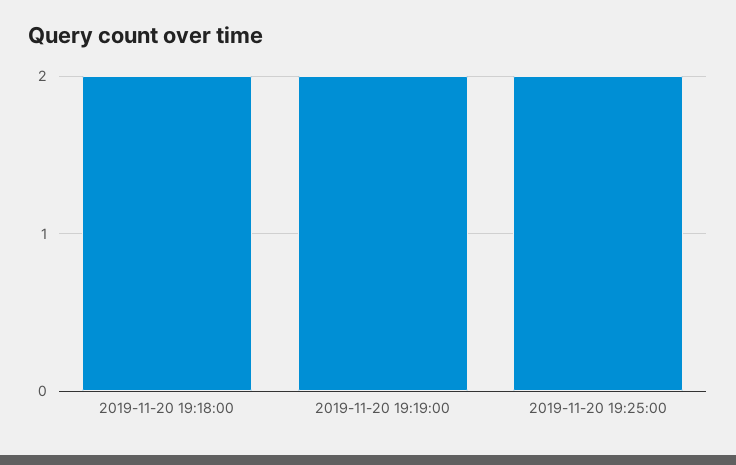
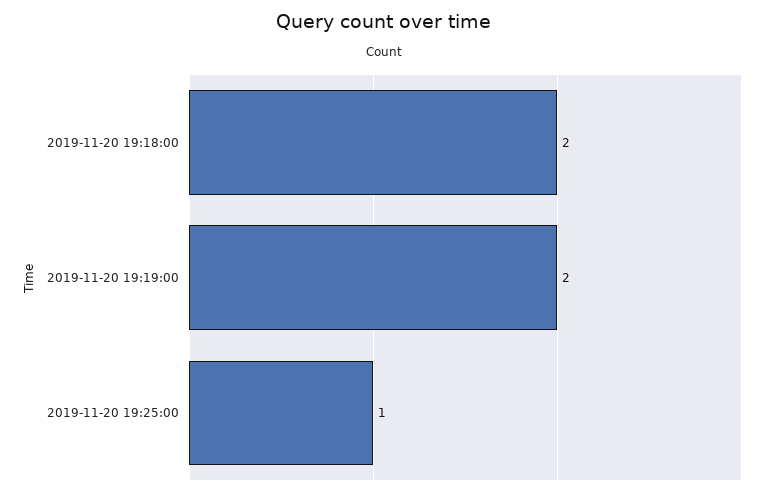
  {
    "2019-11-20 19:18:00": 2,
    "2019-11-20 19:19:00": 2,
-   "2019-11-20 19:25:00": 2
+   "2019-11-20 19:25:00": 1
  }

